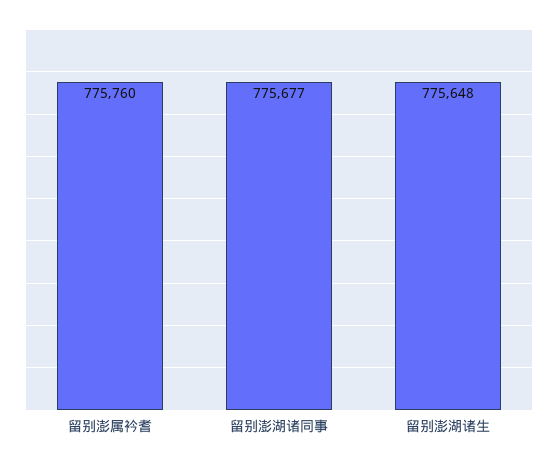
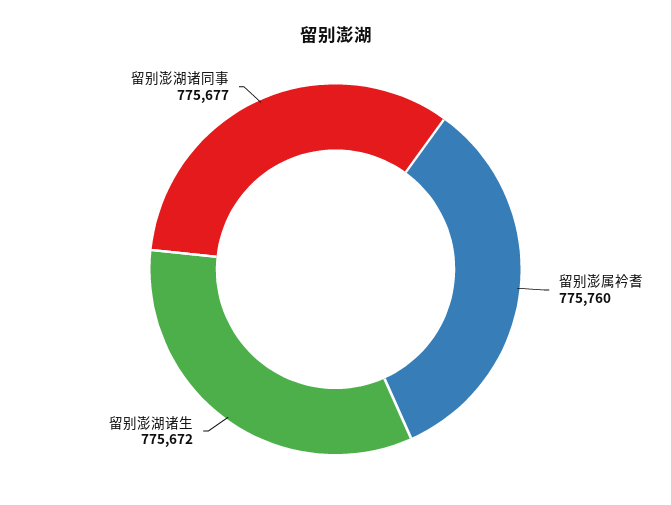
  {
    "留别澎属衿耆": 775760,
    "留别澎湖诸同事": 775677,
-   "留别澎湖诸生": 775648
+   "留别澎湖诸生": 775672
  }

